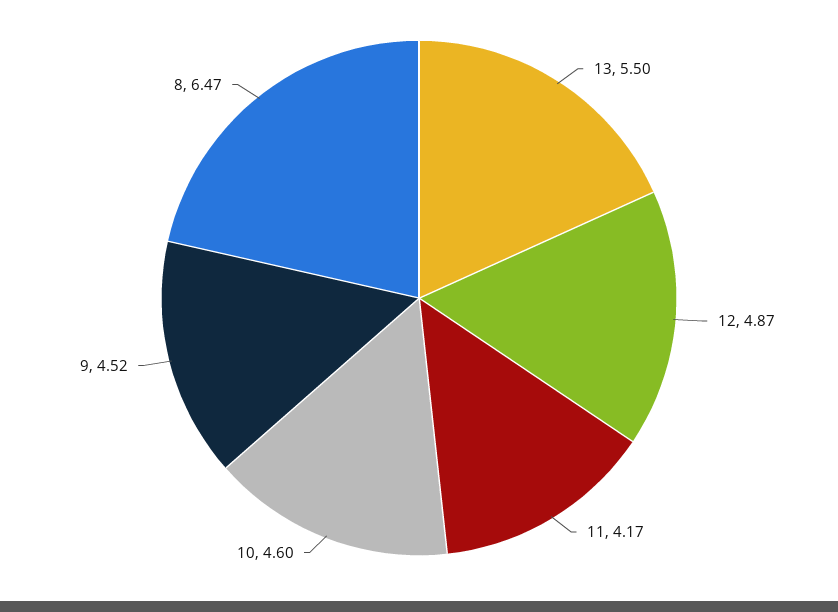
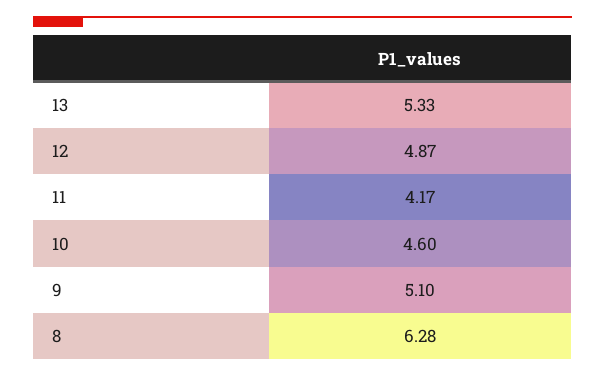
  {
-   "13": 5.5,
+   "13": 5.33,
    "12": 4.87,
    "11": 4.17,
    "10": 4.6,
-   "9": 4.52,
+   "9": 5.1,
-   "8": 6.47
+   "8": 6.28
  }

